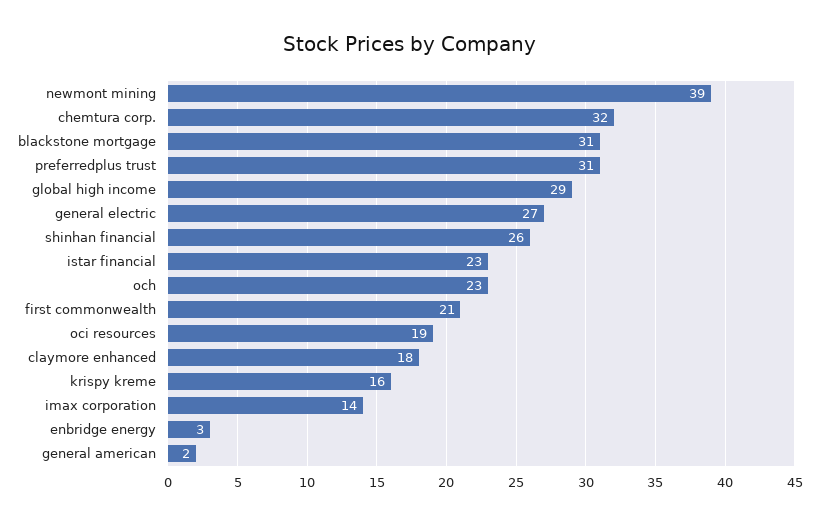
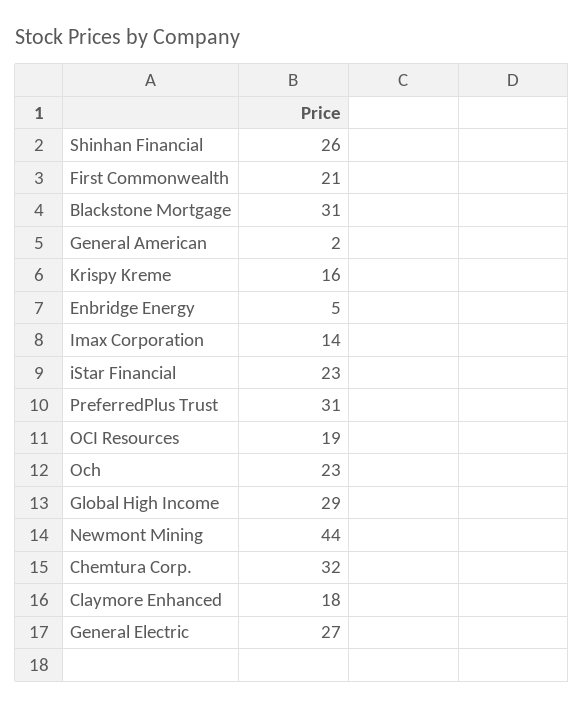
  {
-   "newmont mining": 39,
+   "newmont mining": 44,
    "chemtura corp.": 32,
    "blackstone mortgage": 31,
    "preferredplus trust": 31,
    "global high income": 29,
    "general electric": 27,
    "shinhan financial": 26,
    "istar financial": 23,
    "och": 23,
    "first commonwealth": 21,
    "oci resources": 19,
    "claymore enhanced": 18,
    "krispy kreme": 16,
    "imax corporation": 14,
-   "enbridge energy": 3,
+   "enbridge energy": 5,
    "general american": 2
  }

